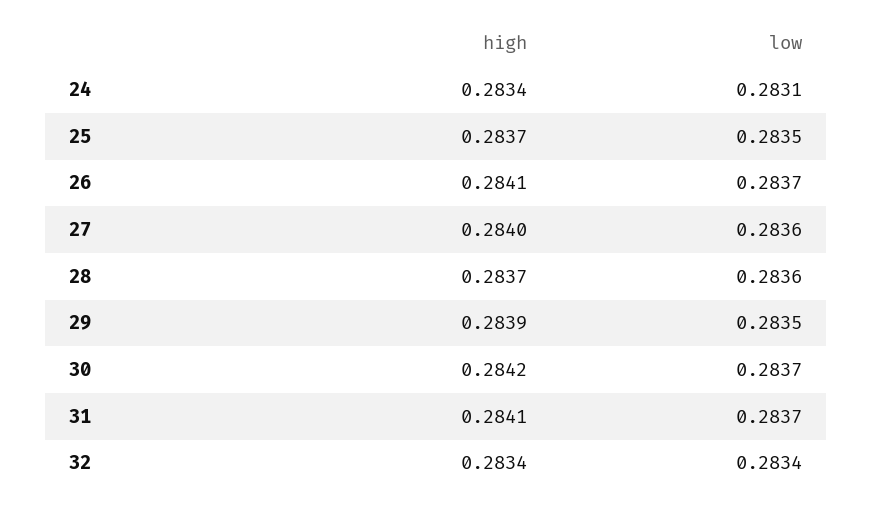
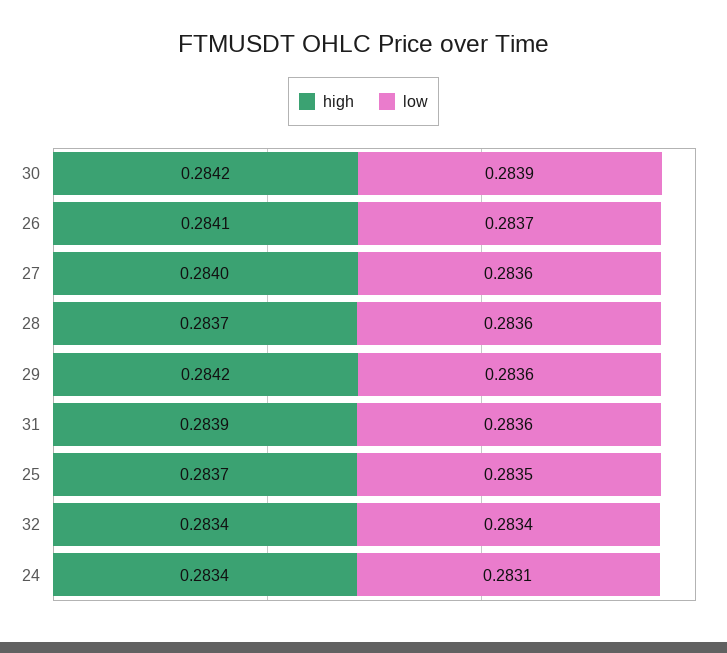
  {
    "high": {
      "24": 0.2834,
      "25": 0.2837,
      "26": 0.2841,
      "27": 0.284,
      "28": 0.2837,
-     "29": 0.2839,
+     "29": 0.2842,
      "30": 0.2842,
-     "31": 0.2841,
+     "31": 0.2839,
      "32": 0.2834
    },
    "low": {
      "24": 0.2831,
      "25": 0.2835,
      "26": 0.2837,
      "27": 0.2836,
      "28": 0.2836,
-     "29": 0.2835,
+     "29": 0.2836,
-     "30": 0.2837,
+     "30": 0.2839,
-     "31": 0.2837,
+     "31": 0.2836,
      "32": 0.2834
    }
  }

